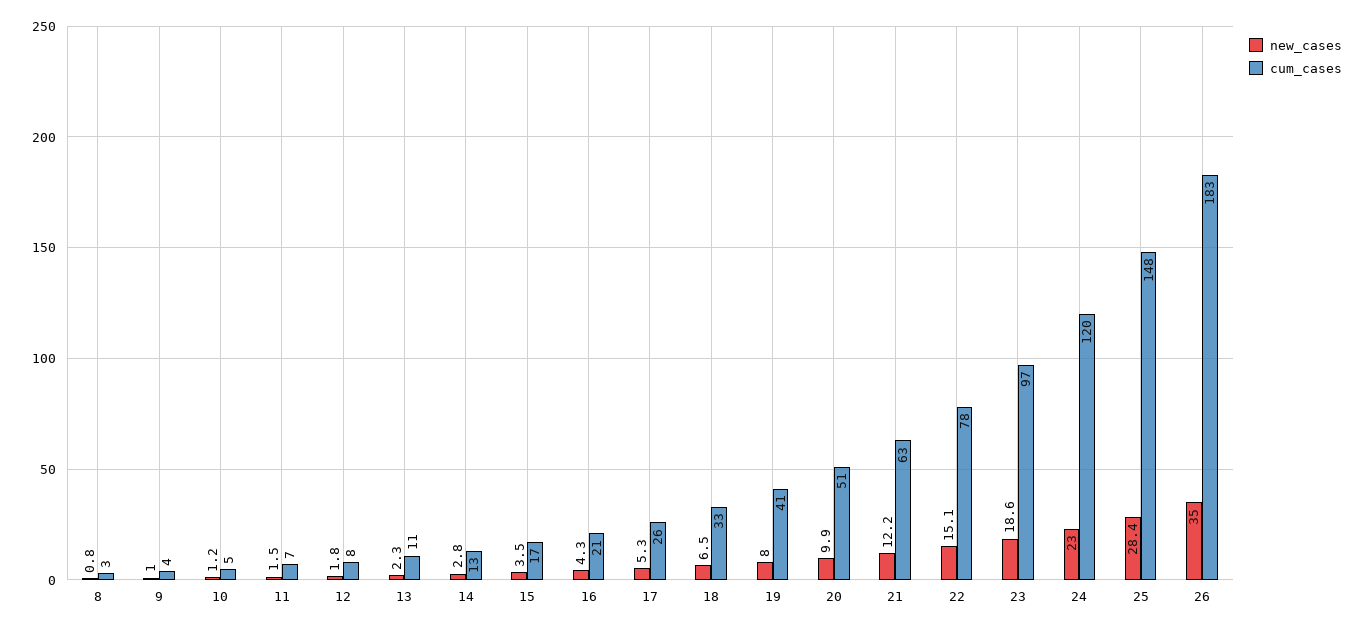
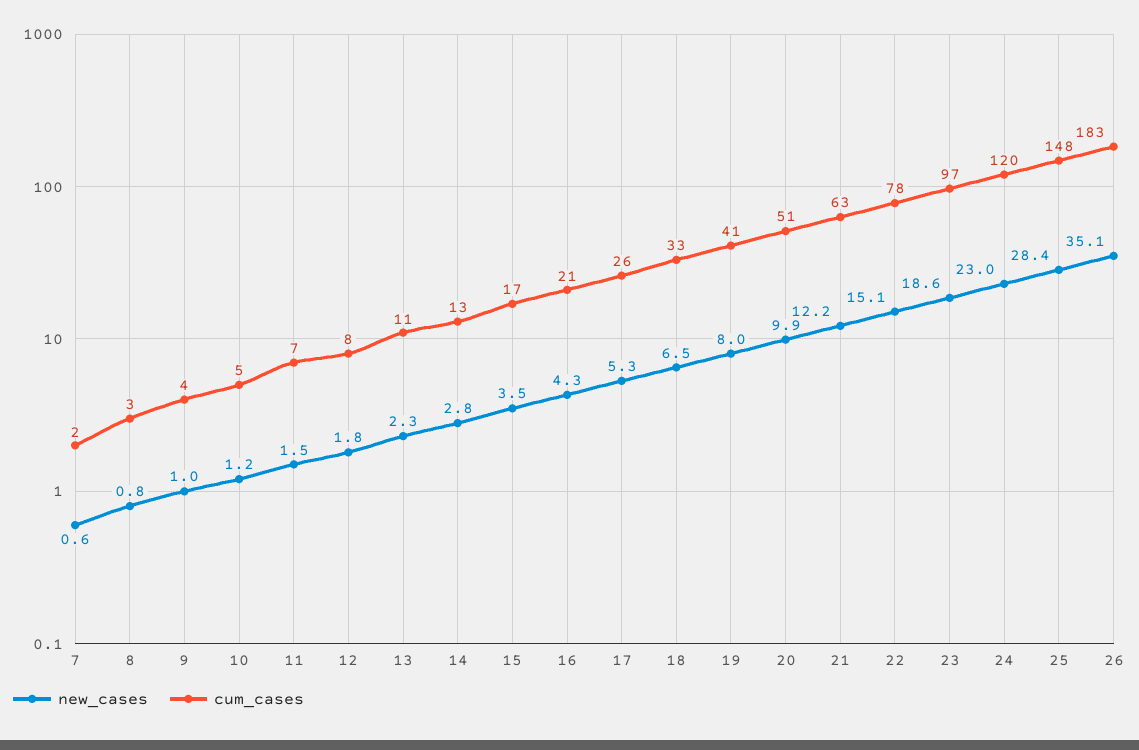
  {
    "new_cases": {
      "8": 0.8,
      "9": 1,
      "10": 1.2,
      "11": 1.5,
      "12": 1.8,
      "13": 2.3,
      "14": 2.8,
      "15": 3.5,
      "16": 4.3,
      "17": 5.3,
      "18": 6.5,
      "19": 8,
      "20": 9.9,
      "21": 12.2,
      "22": 15.1,
      "23": 18.6,
      "24": 23,
      "25": 28.4,
-     "26": 35
+     "26": 35.1,
+     "7": 0.6
    },
    "cum_cases": {
      "8": 3,
      "9": 4,
      "10": 5,
      "11": 7,
      "12": 8,
      "13": 11,
      "14": 13,
      "15": 17,
      "16": 21,
      "17": 26,
      "18": 33,
      "19": 41,
      "20": 51,
      "21": 63,
      "22": 78,
      "23": 97,
      "24": 120,
      "25": 148,
-     "26": 183
+     "26": 183,
+     "7": 2
    }
  }

